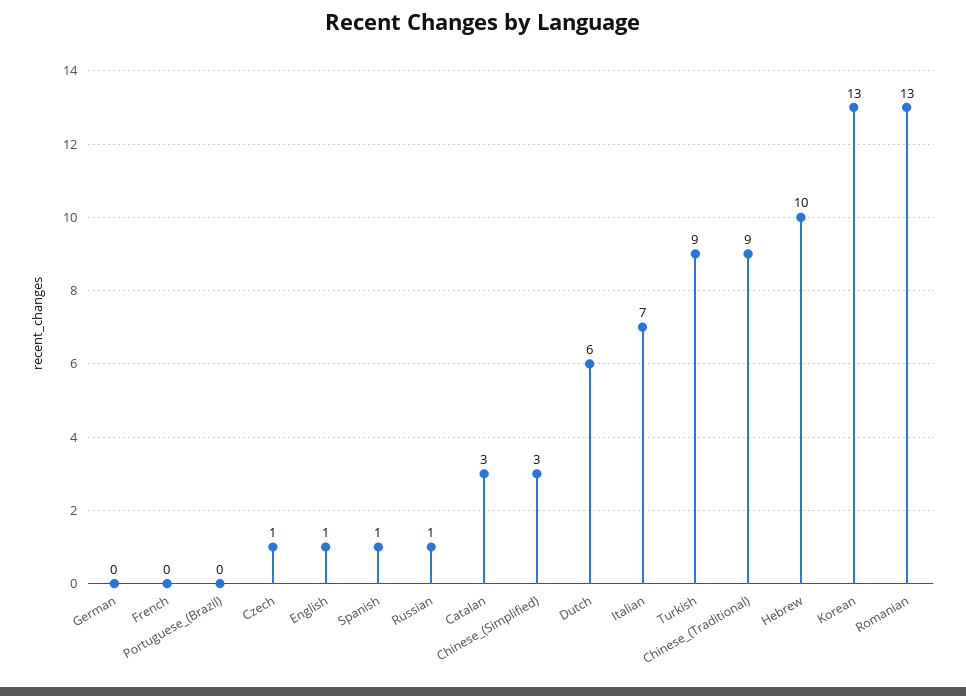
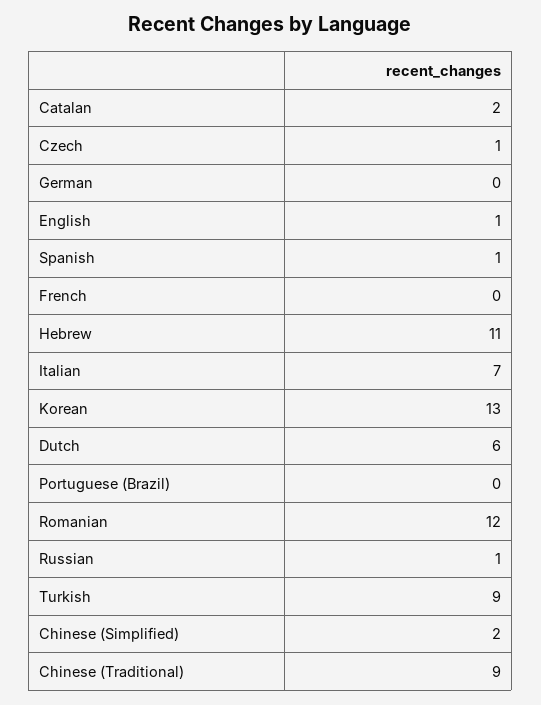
  {
    "German": 0,
    "French": 0,
    "Portuguese_(Brazil)": 0,
    "Czech": 1,
    "English": 1,
    "Spanish": 1,
    "Russian": 1,
-   "Catalan": 3,
+   "Catalan": 2,
-   "Chinese_(Simplified)": 3,
+   "Chinese_(Simplified)": 2,
    "Dutch": 6,
    "Italian": 7,
    "Turkish": 9,
    "Chinese_(Traditional)": 9,
-   "Hebrew": 10,
+   "Hebrew": 11,
    "Korean": 13,
-   "Romanian": 13
+   "Romanian": 12
  }

